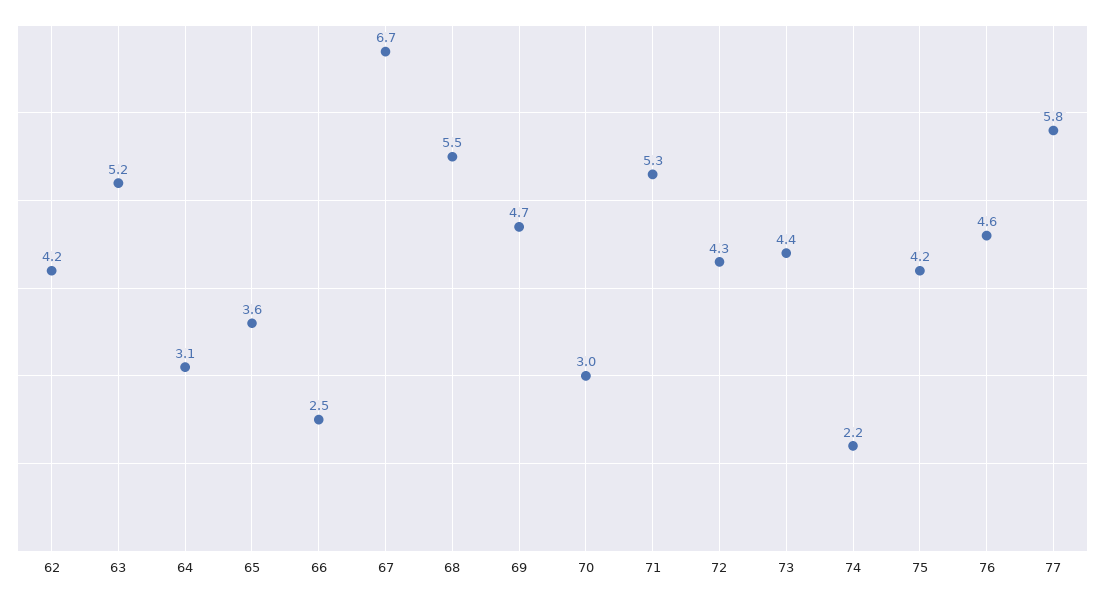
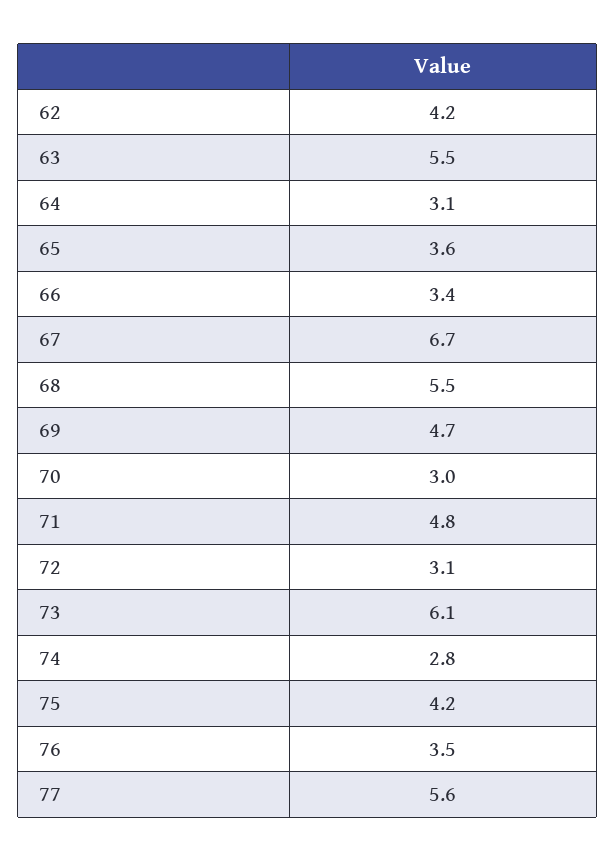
  {
    "62": 4.2,
-   "63": 5.2,
+   "63": 5.5,
    "64": 3.1,
    "65": 3.6,
-   "66": 2.5,
+   "66": 3.4,
    "67": 6.7,
    "68": 5.5,
    "69": 4.7,
    "70": 3,
-   "71": 5.3,
+   "71": 4.8,
-   "72": 4.3,
+   "72": 3.1,
-   "73": 4.4,
+   "73": 6.1,
-   "74": 2.2,
+   "74": 2.8,
    "75": 4.2,
-   "76": 4.6,
+   "76": 3.5,
-   "77": 5.8
+   "77": 5.6
  }

